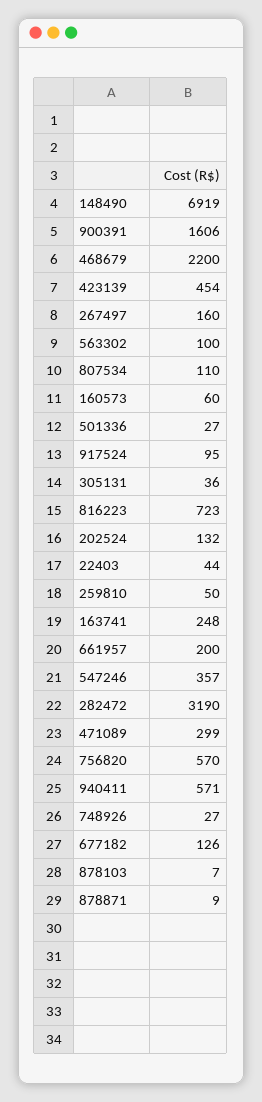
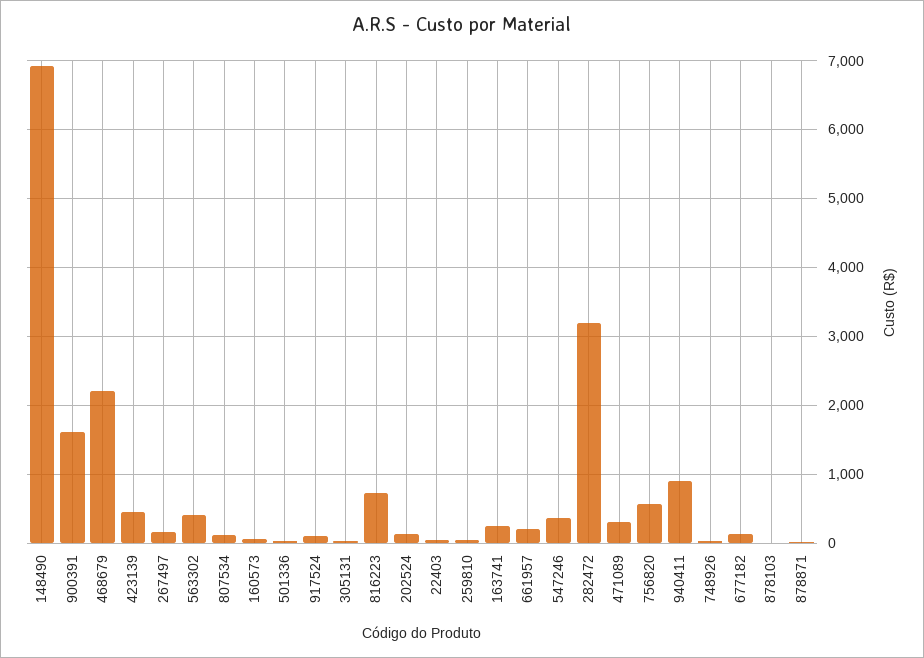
  {
    "148490": 6919,
    "900391": 1606,
    "468679": 2200,
    "423139": 454,
    "267497": 160,
-   "563302": 100,
+   "563302": 400,
    "807534": 110,
    "160573": 60,
    "501336": 27,
    "917524": 95,
    "305131": 36,
    "816223": 723,
    "202524": 132,
    "22403": 44,
    "259810": 50,
    "163741": 248,
    "661957": 200,
    "547246": 357,
    "282472": 3190,
    "471089": 299,
    "756820": 570,
-   "940411": 571,
+   "940411": 900,
    "748926": 27,
    "677182": 126,
    "878103": 7,
    "878871": 9
  }

